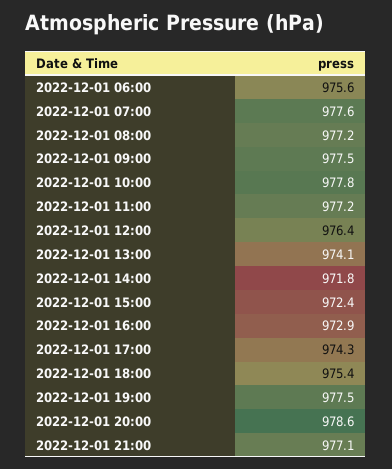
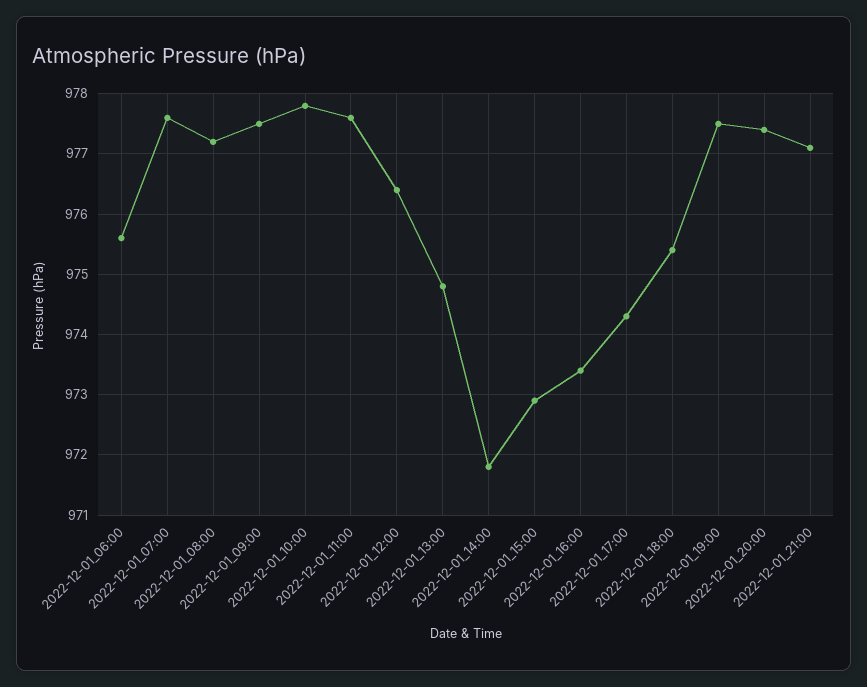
  {
    "2022-12-01 06:00": 975.6,
    "2022-12-01 07:00": 977.6,
    "2022-12-01 08:00": 977.2,
    "2022-12-01 09:00": 977.5,
    "2022-12-01 10:00": 977.8,
-   "2022-12-01 11:00": 977.2,
+   "2022-12-01 11:00": 977.6,
    "2022-12-01 12:00": 976.4,
-   "2022-12-01 13:00": 974.1,
+   "2022-12-01 13:00": 974.8,
    "2022-12-01 14:00": 971.8,
-   "2022-12-01 15:00": 972.4,
+   "2022-12-01 15:00": 972.9,
-   "2022-12-01 16:00": 972.9,
+   "2022-12-01 16:00": 973.4,
    "2022-12-01 17:00": 974.3,
    "2022-12-01 18:00": 975.4,
    "2022-12-01 19:00": 977.5,
-   "2022-12-01 20:00": 978.6,
+   "2022-12-01 20:00": 977.4,
    "2022-12-01 21:00": 977.1
  }

